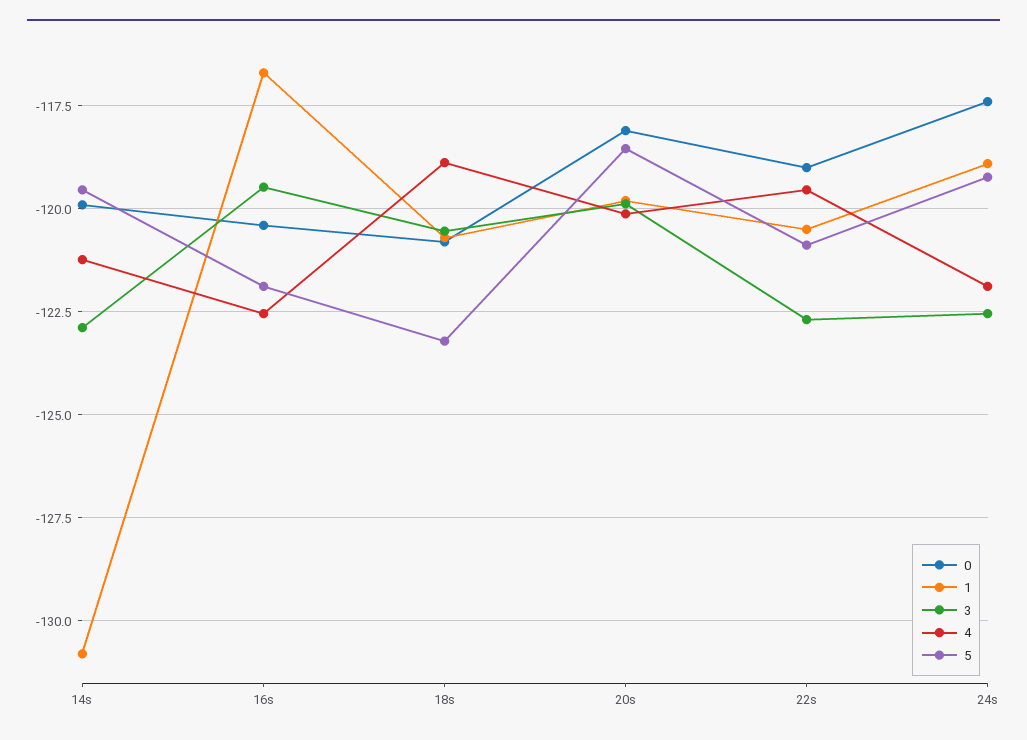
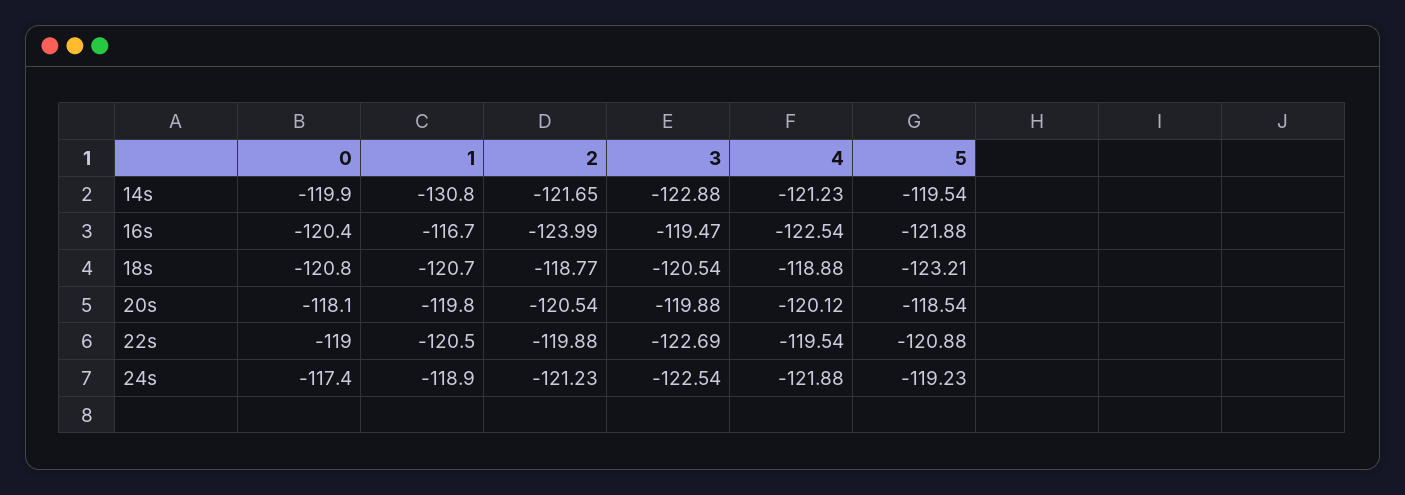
  {
    "0": {
      "14s": -119.9,
      "16s": -120.4,
      "18s": -120.8,
      "20s": -118.1,
      "22s": -119,
      "24s": -117.4
    },
    "1": {
      "14s": -130.8,
      "16s": -116.7,
      "18s": -120.7,
      "20s": -119.8,
      "22s": -120.5,
      "24s": -118.9
    },
    "3": {
      "14s": -122.88,
      "16s": -119.47,
      "18s": -120.54,
      "20s": -119.88,
      "22s": -122.69,
      "24s": -122.54
    },
    "4": {
      "14s": -121.23,
      "16s": -122.54,
      "18s": -118.88,
      "20s": -120.12,
      "22s": -119.54,
      "24s": -121.88
    },
    "5": {
      "14s": -119.54,
      "16s": -121.88,
      "18s": -123.21,
      "20s": -118.54,
      "22s": -120.88,
      "24s": -119.23
-   }
+   },
+   "2": {
+     "14s": -121.65,
+     "16s": -123.99,
+     "18s": -118.77,
+     "20s": -120.54,
+     "22s": -119.88,
+     "24s": -121.23
+   }
  }

